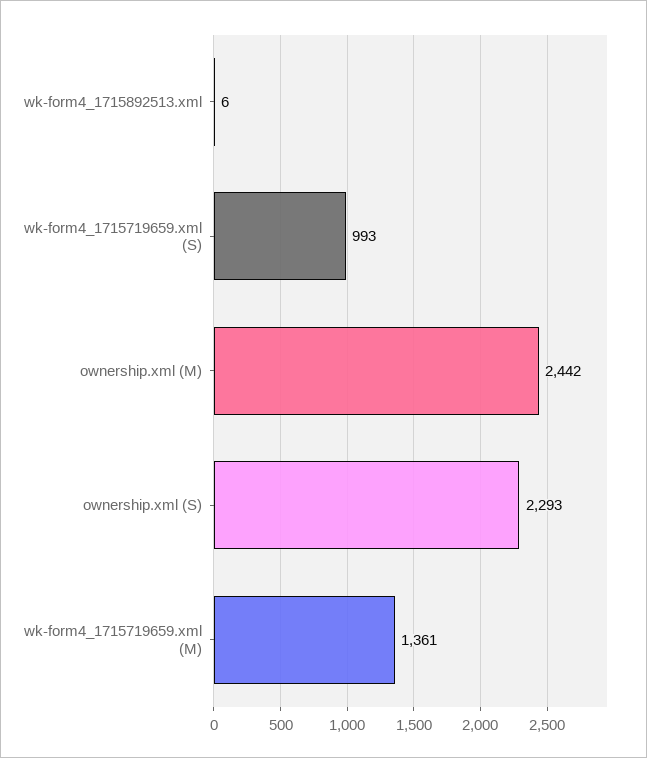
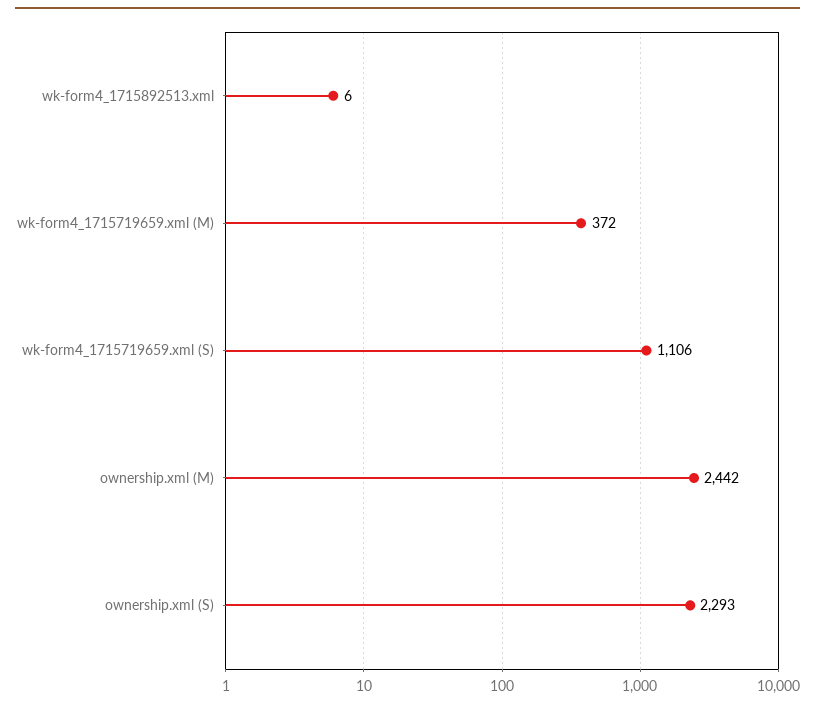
  {
    "wk-form4_1715892513.xml": 6,
-   "wk-form4_1715719659.xml (S)": 993,
+   "wk-form4_1715719659.xml (S)": 1106,
    "ownership.xml (M)": 2442,
    "ownership.xml (S)": 2293,
-   "wk-form4_1715719659.xml (M)": 1361
+   "wk-form4_1715719659.xml (M)": 372
  }

